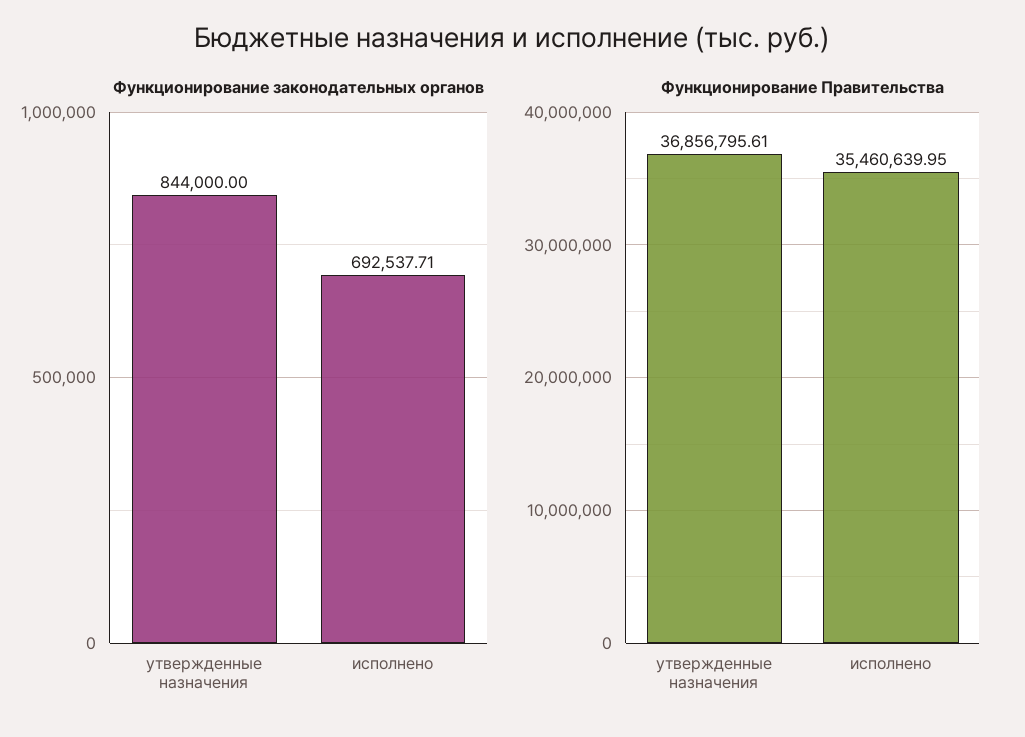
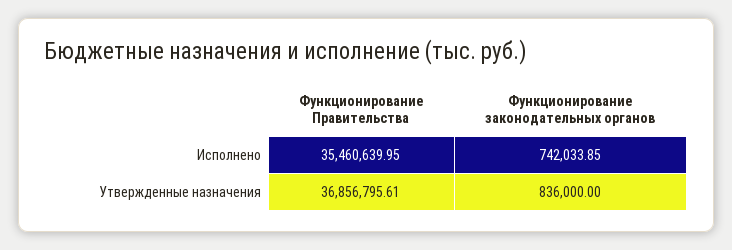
  {
    "Функционирование законодательных органов": {
-     "утвержденные назначения": 844000,
+     "утвержденные назначения": 836000,
-     "исполнено": 692537.71
+     "исполнено": 742033.85
    },
    "Функционирование Правительства": {
      "утвержденные назначения": 36856795.61,
      "исполнено": 35460639.95
    }
  }

